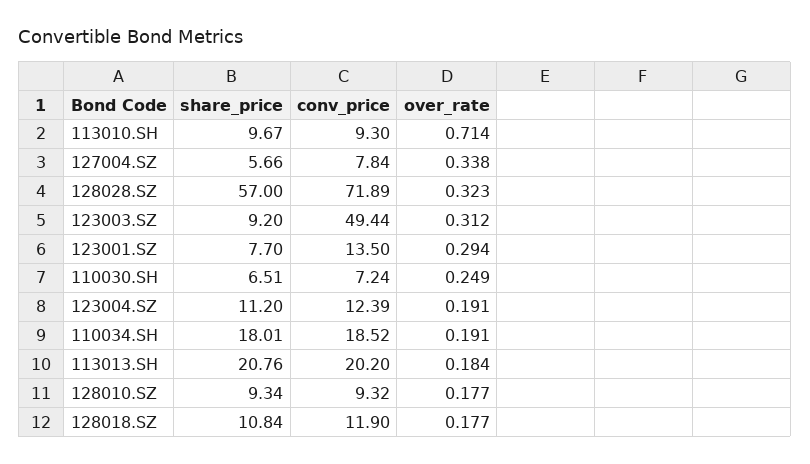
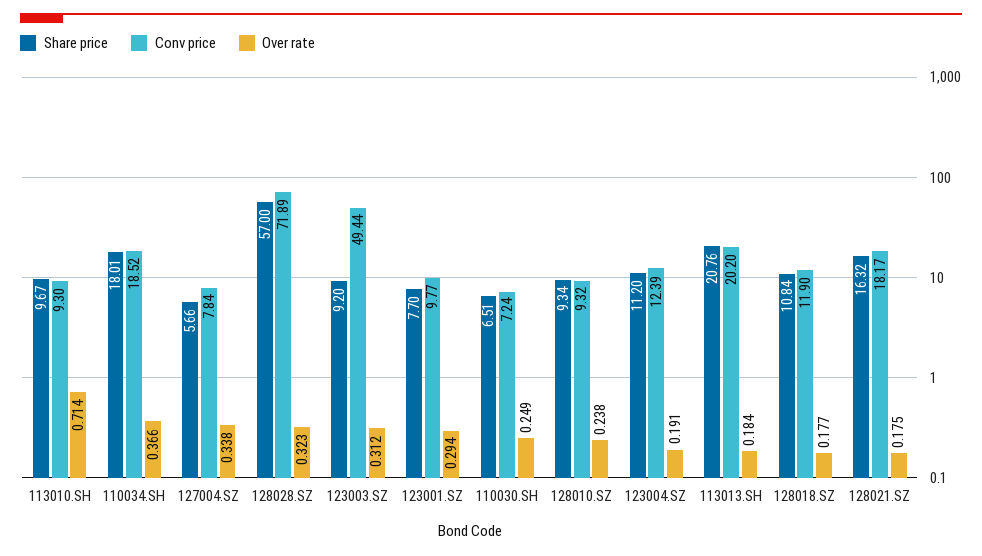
  {
    "share_price": {
      "113010.SH": 9.67,
      "127004.SZ": 5.66,
      "128028.SZ": 57,
      "123003.SZ": 9.2,
      "123001.SZ": 7.7,
      "110030.SH": 6.51,
      "123004.SZ": 11.2,
      "110034.SH": 18.01,
      "113013.SH": 20.76,
      "128010.SZ": 9.34,
-     "128018.SZ": 10.84
+     "128018.SZ": 10.84,
+     "128021.SZ": 16.32
    },
    "conv_price": {
      "113010.SH": 9.3,
      "127004.SZ": 7.84,
      "128028.SZ": 71.89,
      "123003.SZ": 49.44,
-     "123001.SZ": 13.5,
+     "123001.SZ": 9.77,
      "110030.SH": 7.24,
      "123004.SZ": 12.39,
      "110034.SH": 18.52,
      "113013.SH": 20.2,
      "128010.SZ": 9.32,
-     "128018.SZ": 11.9
+     "128018.SZ": 11.9,
+     "128021.SZ": 18.17
    },
    "over_rate": {
      "113010.SH": 0.714,
      "127004.SZ": 0.338,
      "128028.SZ": 0.323,
      "123003.SZ": 0.312,
      "123001.SZ": 0.294,
      "110030.SH": 0.249,
      "123004.SZ": 0.191,
-     "110034.SH": 0.191,
+     "110034.SH": 0.366,
      "113013.SH": 0.184,
-     "128010.SZ": 0.177,
+     "128010.SZ": 0.238,
-     "128018.SZ": 0.177
+     "128018.SZ": 0.177,
+     "128021.SZ": 0.175
    }
  }

